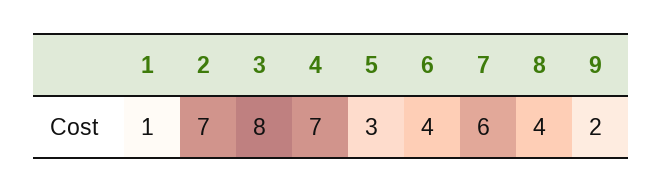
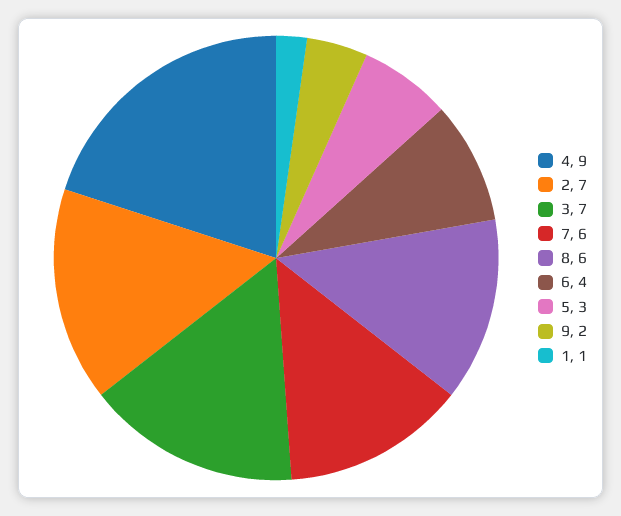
  {
    "1": 1,
    "2": 7,
-   "3": 8,
+   "3": 7,
-   "4": 7,
+   "4": 9,
    "5": 3,
    "6": 4,
    "7": 6,
-   "8": 4,
+   "8": 6,
    "9": 2
  }

